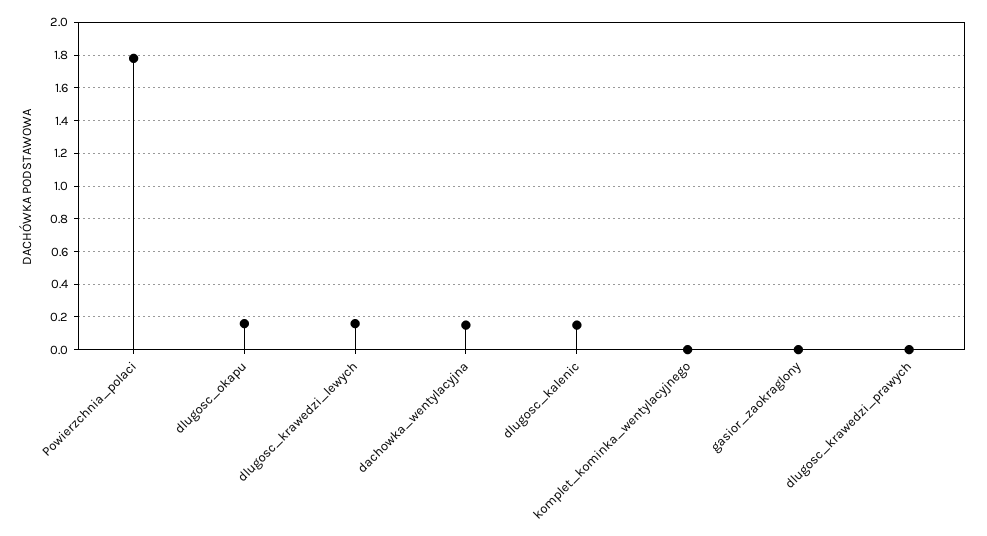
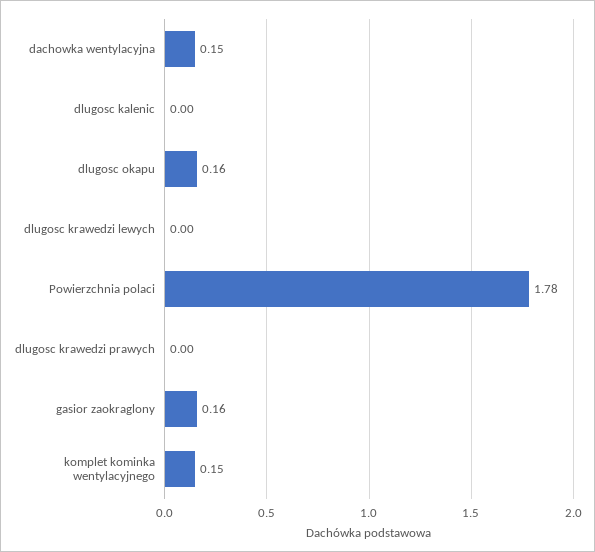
  {
    "Powierzchnia_polaci": 1.78,
    "dlugosc_okapu": 0.16,
-   "dlugosc_krawedzi_lewych": 0.15,
+   "dlugosc_krawedzi_lewych": 0,
    "dachowka_wentylacyjna": 0.15,
-   "dlugosc_kalenic": 0.15,
+   "dlugosc_kalenic": 0,
-   "komplet_kominka_wentylacyjnego": 0,
+   "komplet_kominka_wentylacyjnego": 0.15,
-   "gasior_zaokraglony": 0,
+   "gasior_zaokraglony": 0.16,
    "dlugosc_krawedzi_prawych": 0
  }

